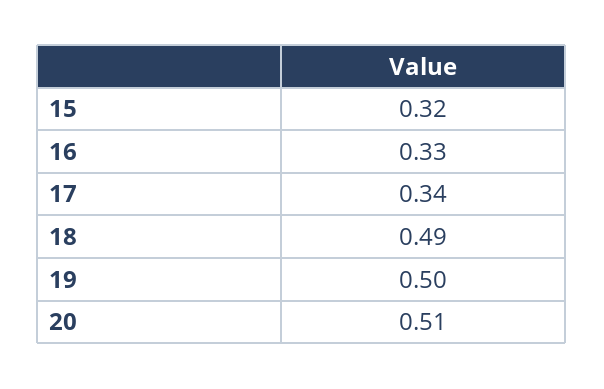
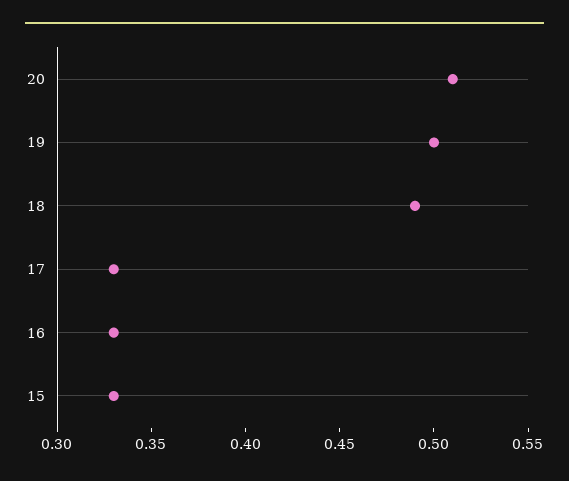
  {
-   "15": 0.32,
+   "15": 0.33,
    "16": 0.33,
-   "17": 0.34,
+   "17": 0.33,
    "18": 0.49,
    "19": 0.5,
    "20": 0.51
  }

